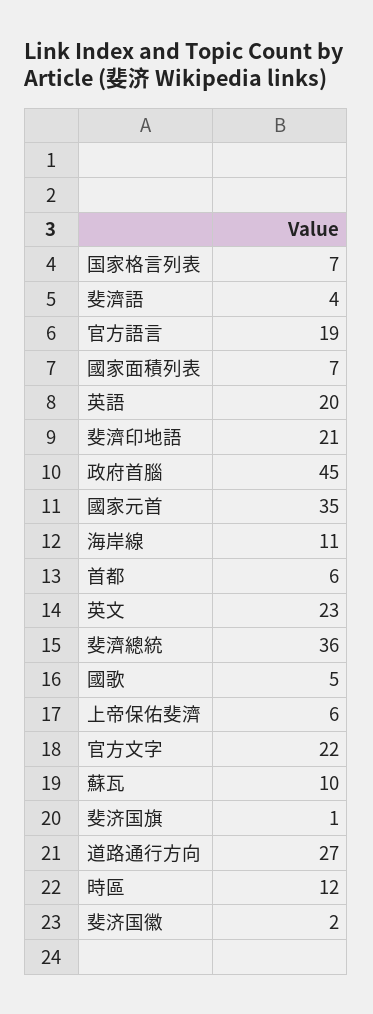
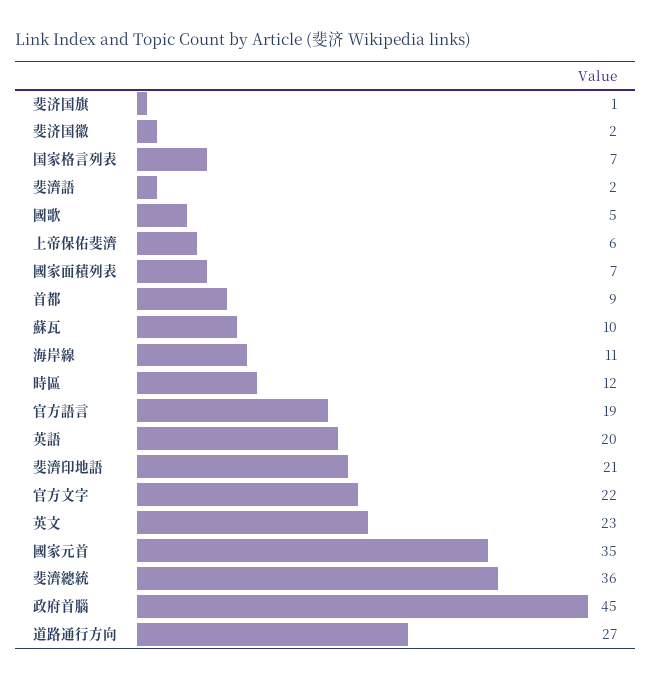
  {
    "国家格言列表": 7,
-   "斐濟語": 4,
+   "斐濟語": 2,
    "官方語言": 19,
    "國家面積列表": 7,
    "英語": 20,
    "斐濟印地語": 21,
    "政府首腦": 45,
    "國家元首": 35,
    "海岸線": 11,
-   "首都": 6,
+   "首都": 9,
    "英文": 23,
    "斐濟總統": 36,
    "國歌": 5,
    "上帝保佑斐濟": 6,
    "官方文字": 22,
    "蘇瓦": 10,
    "斐济国旗": 1,
    "道路通行方向": 27,
    "時區": 12,
    "斐济国徽": 2
  }

